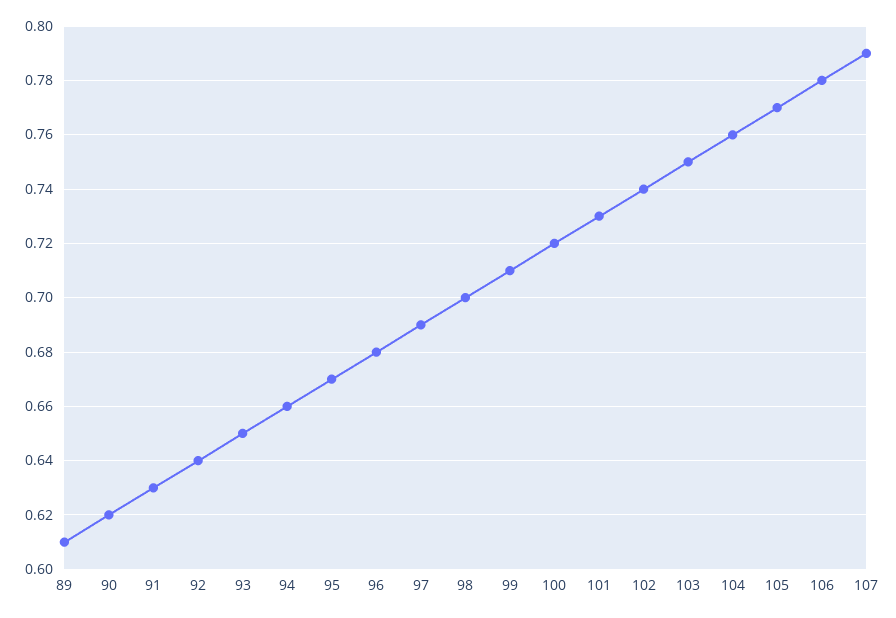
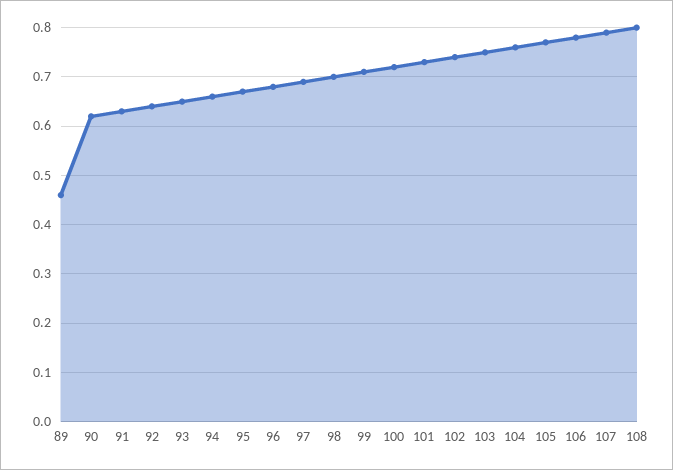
  {
-   "89": 0.61,
+   "89": 0.45,
    "90": 0.62,
    "91": 0.63,
    "92": 0.64,
    "93": 0.65,
    "94": 0.66,
    "95": 0.67,
    "96": 0.68,
    "97": 0.69,
    "98": 0.7,
    "99": 0.71,
    "100": 0.72,
    "101": 0.73,
    "102": 0.74,
    "103": 0.75,
    "104": 0.76,
    "105": 0.77,
    "106": 0.78,
-   "107": 0.79
+   "107": 0.79,
+   "108": 0.8
  }

